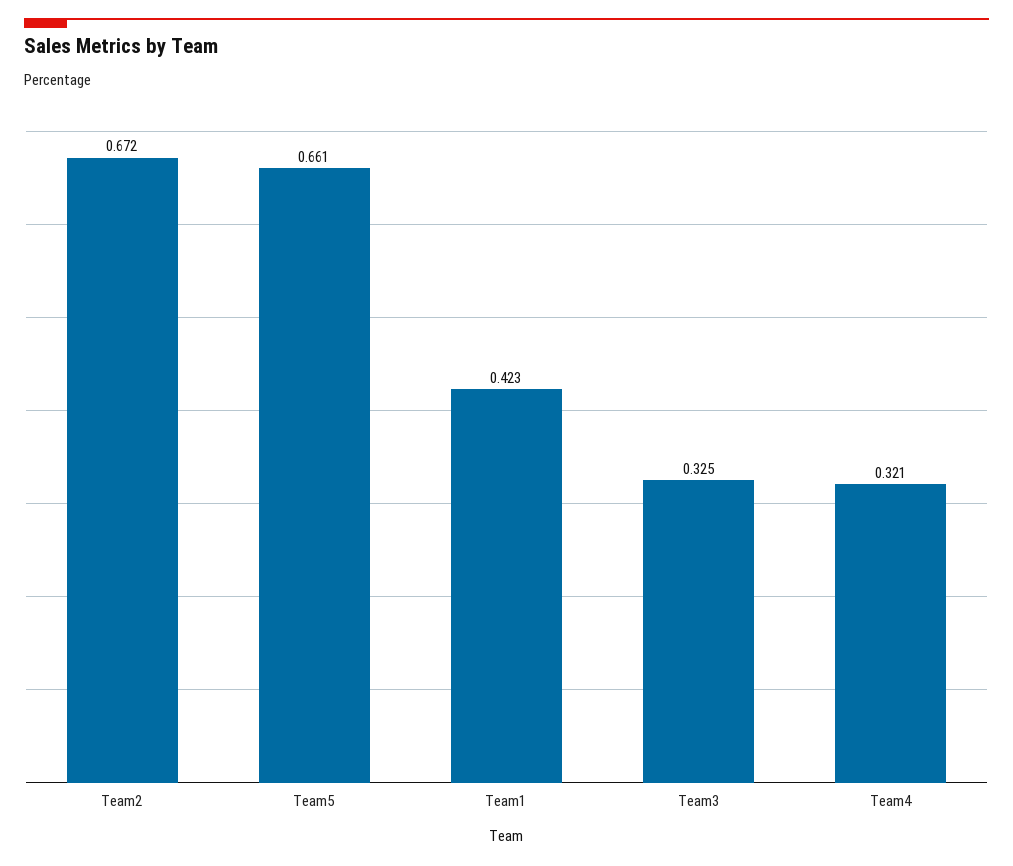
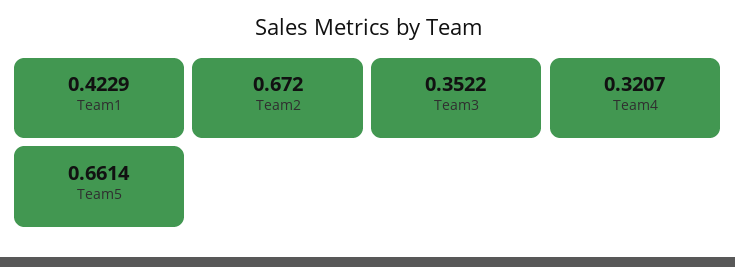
  {
    "Team2": 0.672,
    "Team5": 0.6614,
    "Team1": 0.4229,
-   "Team3": 0.325,
+   "Team3": 0.3522,
    "Team4": 0.3207
  }

